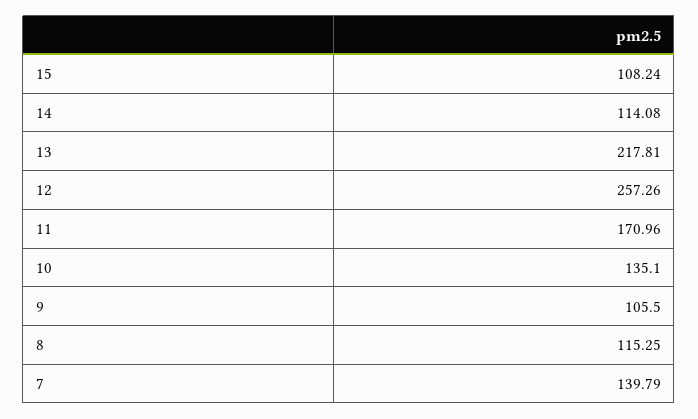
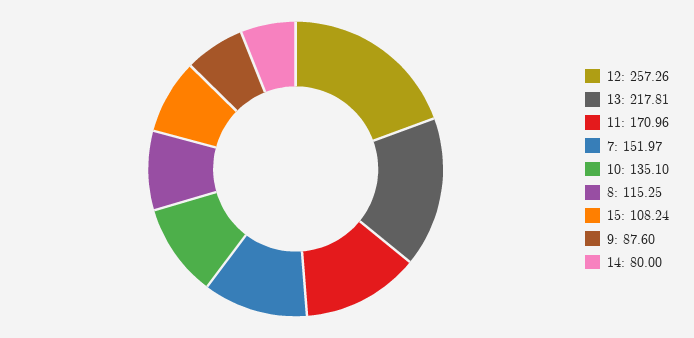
  {
    "15": 108.24,
-   "14": 114.08,
+   "14": 80,
    "13": 217.81,
    "12": 257.26,
    "11": 170.96,
    "10": 135.1,
-   "9": 105.5,
+   "9": 87.6,
    "8": 115.25,
-   "7": 139.79
+   "7": 151.97
  }

